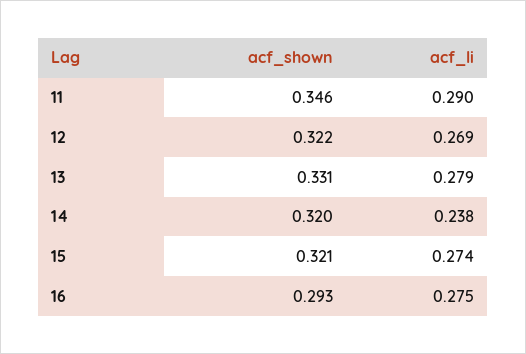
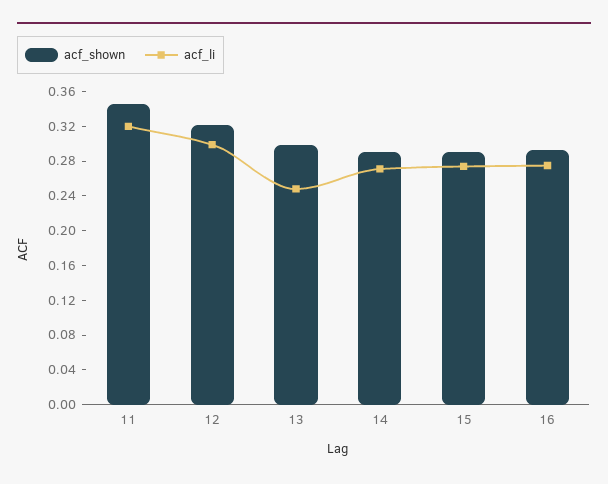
  {
    "acf_shown": {
      "11": 0.346,
      "12": 0.322,
-     "13": 0.331,
+     "13": 0.3,
-     "14": 0.32,
+     "14": 0.29,
-     "15": 0.321,
+     "15": 0.29,
      "16": 0.293
    },
    "acf_li": {
-     "11": 0.29,
+     "11": 0.32,
-     "12": 0.269,
+     "12": 0.3,
-     "13": 0.279,
+     "13": 0.25,
-     "14": 0.238,
+     "14": 0.27,
      "15": 0.274,
      "16": 0.275
    }
  }

